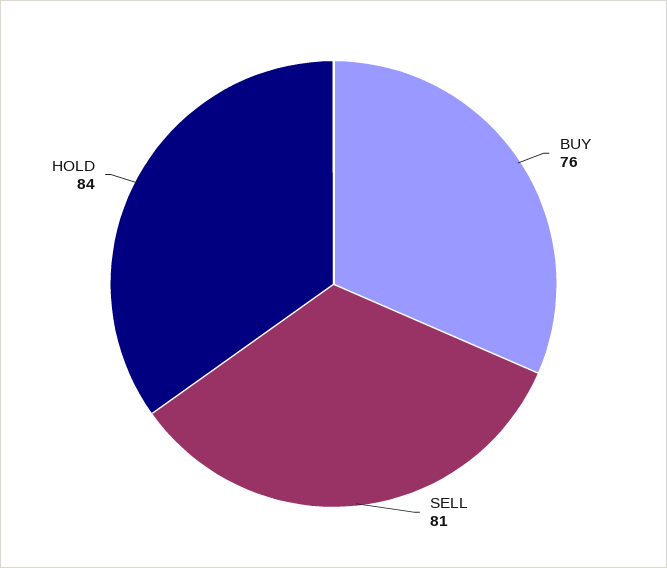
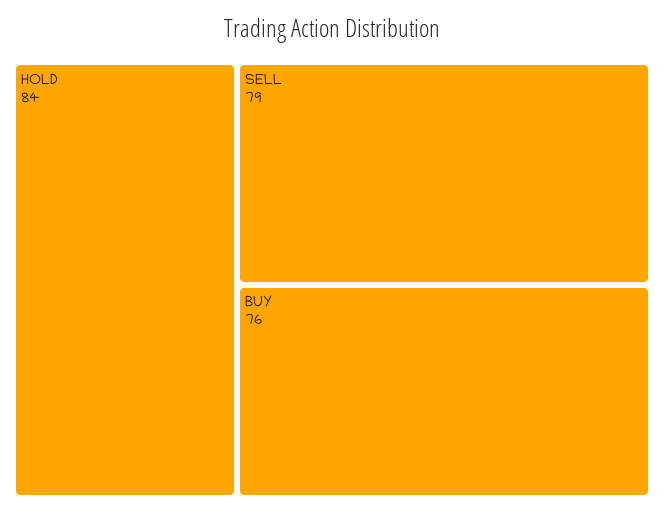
  {
    "BUY": 76,
-   "SELL": 81,
+   "SELL": 79,
    "HOLD": 84
  }

